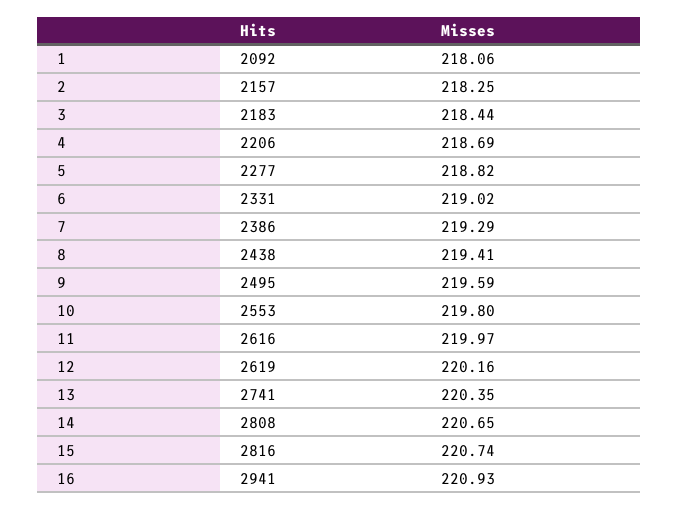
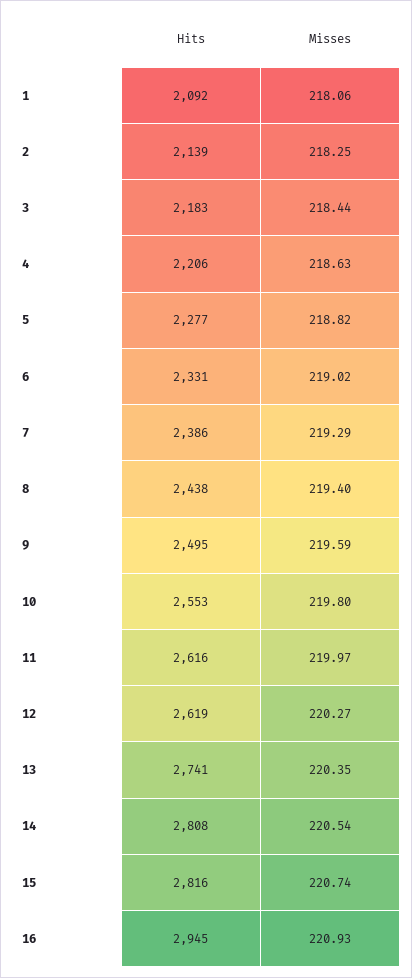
  {
    "Hits": {
      "1": 2092,
-     "2": 2157,
+     "2": 2139,
      "3": 2183,
      "4": 2206,
      "5": 2277,
      "6": 2331,
      "7": 2386,
      "8": 2438,
      "9": 2495,
      "10": 2553,
      "11": 2616,
      "12": 2619,
      "13": 2741,
      "14": 2808,
      "15": 2816,
-     "16": 2941
+     "16": 2945
    },
    "Misses": {
      "1": 218.06,
      "2": 218.25,
      "3": 218.44,
-     "4": 218.69,
+     "4": 218.63,
      "5": 218.82,
      "6": 219.02,
      "7": 219.29,
-     "8": 219.41,
+     "8": 219.4,
      "9": 219.59,
      "10": 219.8,
      "11": 219.97,
-     "12": 220.16,
+     "12": 220.27,
      "13": 220.35,
-     "14": 220.65,
+     "14": 220.54,
      "15": 220.74,
      "16": 220.93
    }
  }

